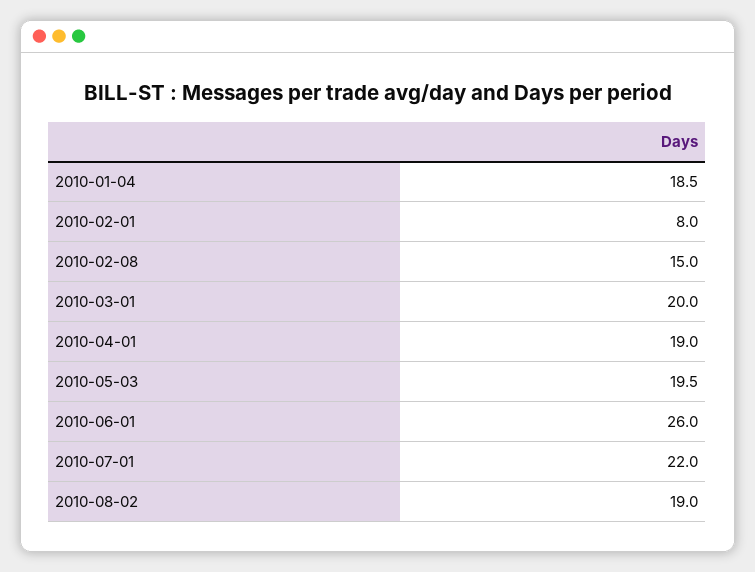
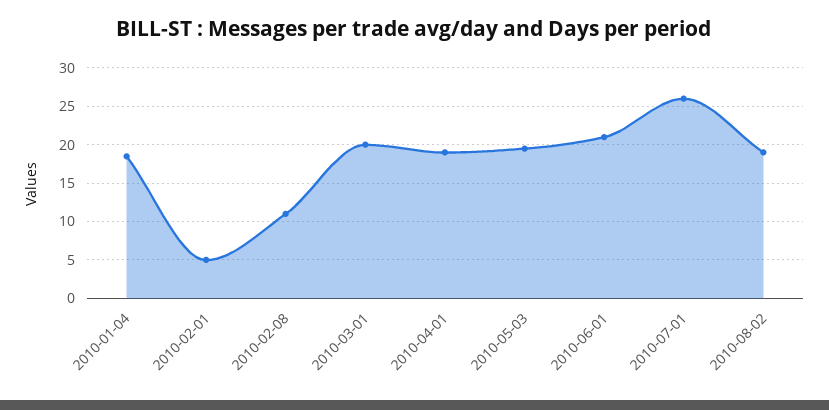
  {
    "2010-01-04": 18.5,
-   "2010-02-01": 8,
+   "2010-02-01": 5,
-   "2010-02-08": 15,
+   "2010-02-08": 11,
    "2010-03-01": 20,
    "2010-04-01": 19,
    "2010-05-03": 19.5,
-   "2010-06-01": 26,
+   "2010-06-01": 21,
-   "2010-07-01": 22,
+   "2010-07-01": 26,
    "2010-08-02": 19
  }

